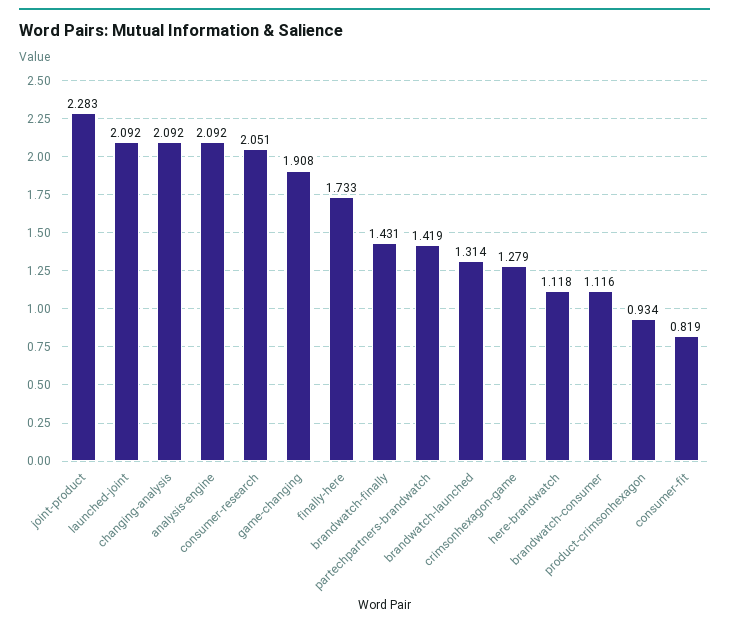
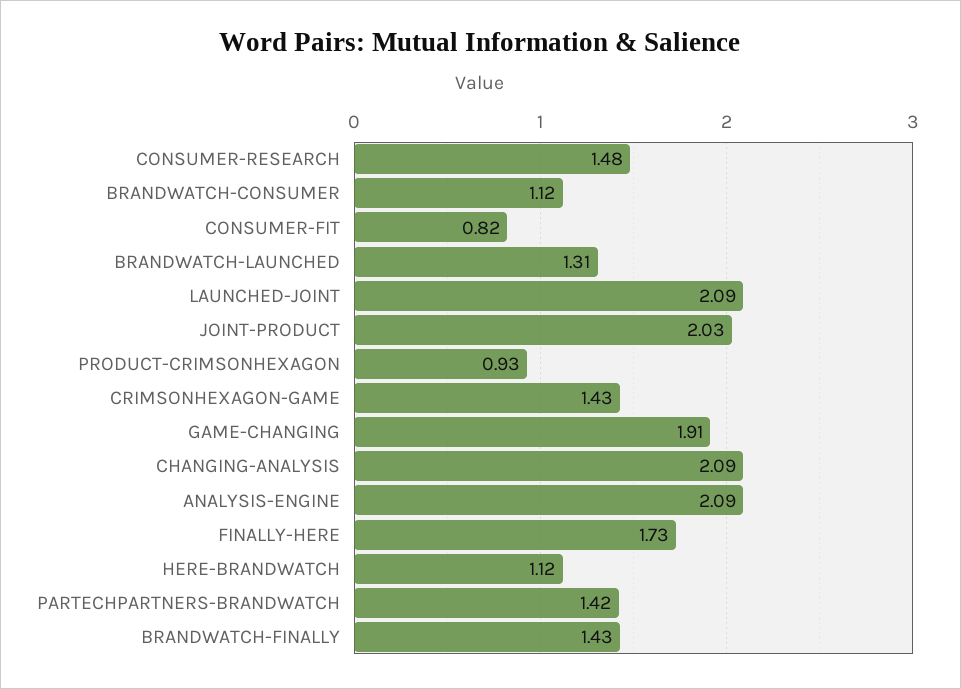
  {
-   "joint-product": 2.283,
+   "joint-product": 2.03,
    "launched-joint": 2.092,
    "changing-analysis": 2.092,
    "analysis-engine": 2.092,
-   "consumer-research": 2.051,
+   "consumer-research": 1.48,
    "game-changing": 1.908,
    "finally-here": 1.733,
    "brandwatch-finally": 1.431,
    "partechpartners-brandwatch": 1.419,
    "brandwatch-launched": 1.314,
-   "crimsonhexagon-game": 1.279,
+   "crimsonhexagon-game": 1.43,
    "here-brandwatch": 1.118,
    "brandwatch-consumer": 1.116,
    "product-crimsonhexagon": 0.934,
    "consumer-fit": 0.819
  }

